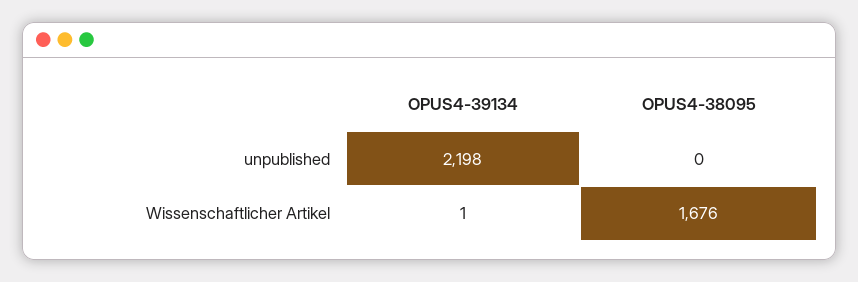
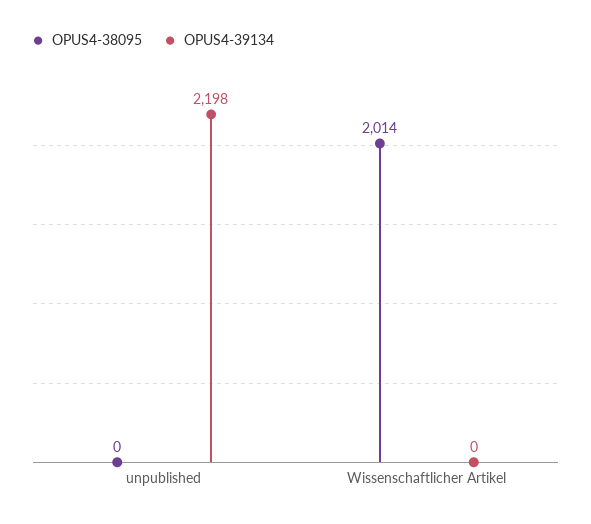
  {
    "OPUS4-39134": {
      "unpublished": 2198,
-     "Wissenschaftlicher Artikel": 1
+     "Wissenschaftlicher Artikel": 0
    },
    "OPUS4-38095": {
      "unpublished": 0,
-     "Wissenschaftlicher Artikel": 1676
+     "Wissenschaftlicher Artikel": 2014
    }
  }

